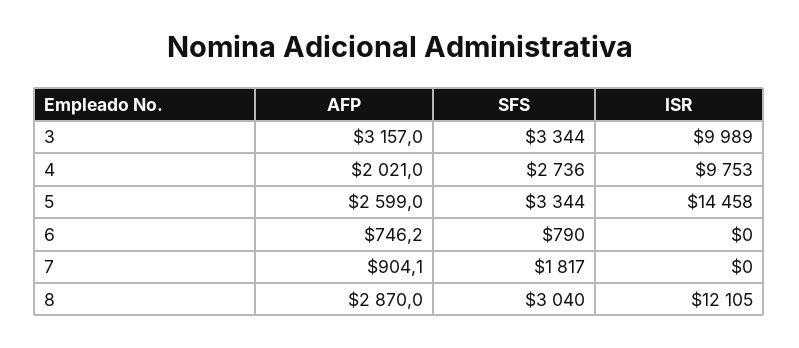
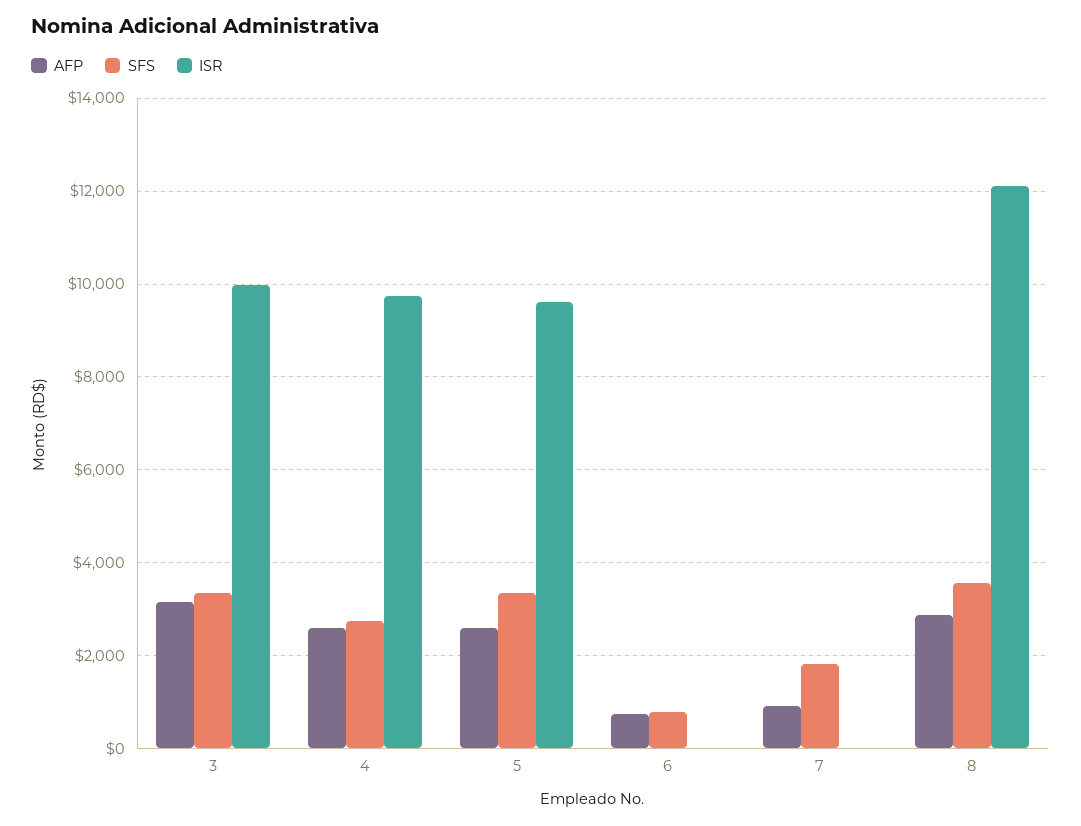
  {
    "AFP": {
      "3": 3157,
-     "4": 2021,
+     "4": 2600,
      "5": 2599,
      "6": 746.2,
      "7": 904.1,
      "8": 2870
    },
    "SFS": {
      "3": 3344,
      "4": 2736,
      "5": 3344,
      "6": 790,
      "7": 1817,
-     "8": 3040
+     "8": 3600
    },
    "ISR": {
      "3": 9989,
      "4": 9753,
-     "5": 14458,
+     "5": 9600,
      "6": 0,
      "7": 0,
      "8": 12105
    }
  }

